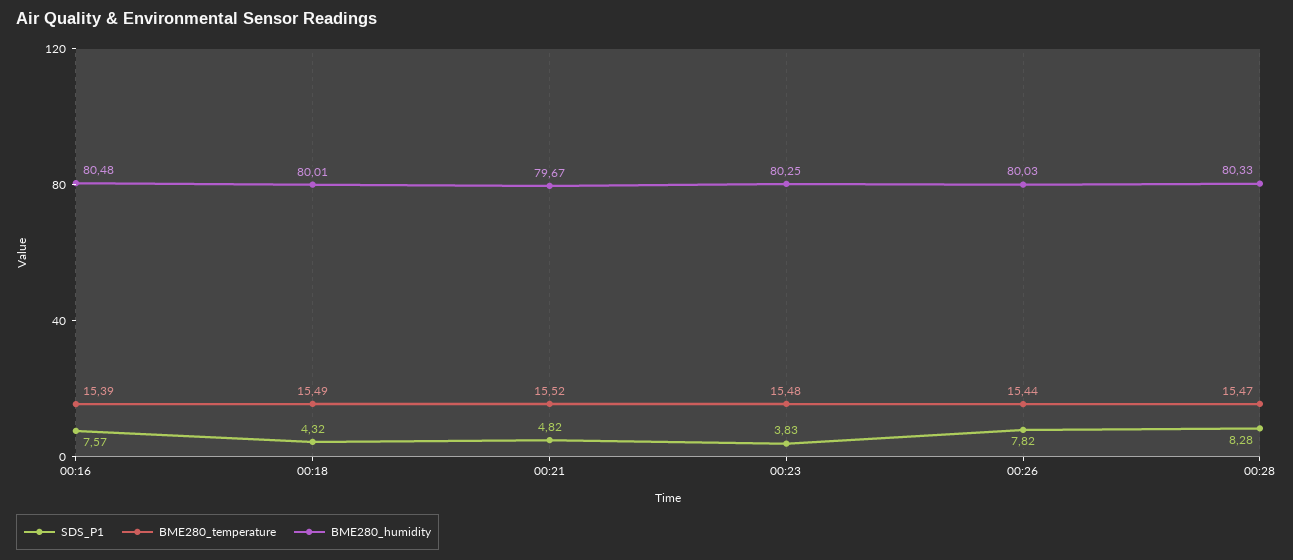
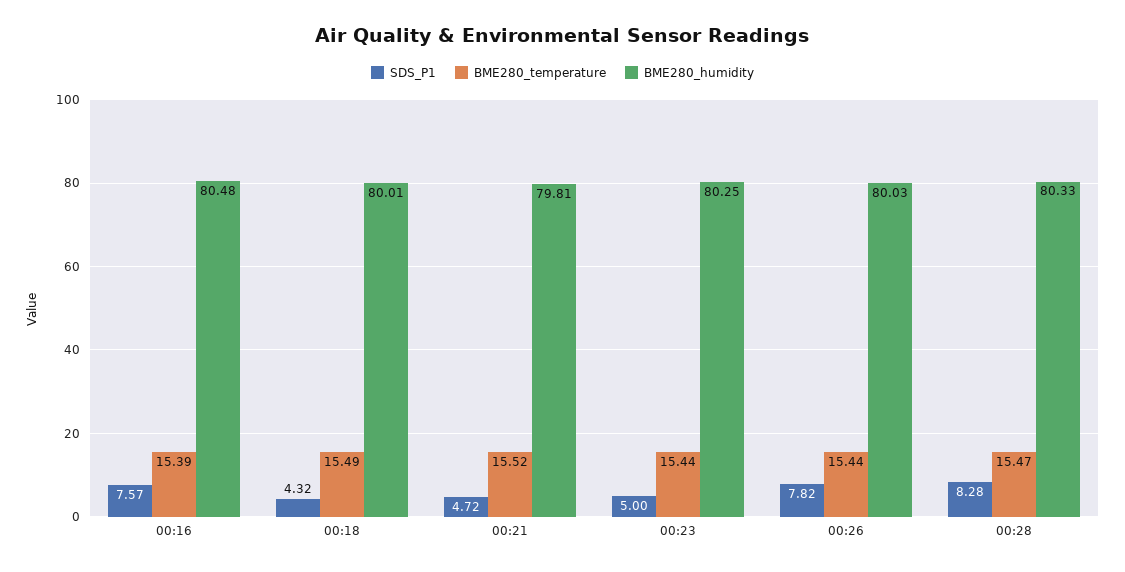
  {
    "SDS_P1": {
      "00:16": 7.57,
      "00:18": 4.32,
-     "00:21": 4.82,
+     "00:21": 4.72,
-     "00:23": 3.83,
+     "00:23": 5,
      "00:26": 7.82,
      "00:28": 8.28
    },
    "BME280_temperature": {
      "00:16": 15.39,
      "00:18": 15.49,
      "00:21": 15.52,
-     "00:23": 15.48,
+     "00:23": 15.44,
      "00:26": 15.44,
      "00:28": 15.47
    },
    "BME280_humidity": {
      "00:16": 80.48,
      "00:18": 80.01,
-     "00:21": 79.67,
+     "00:21": 79.81,
      "00:23": 80.25,
      "00:26": 80.03,
      "00:28": 80.33
    }
  }

